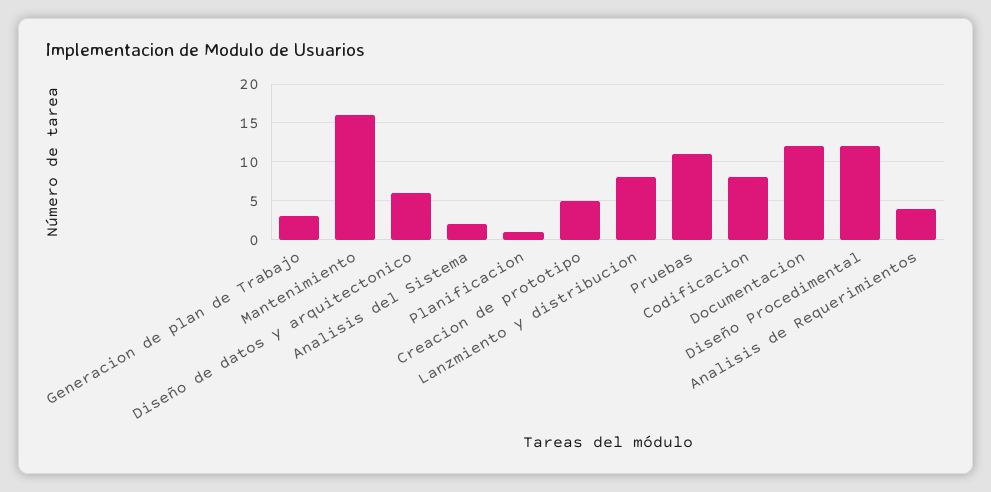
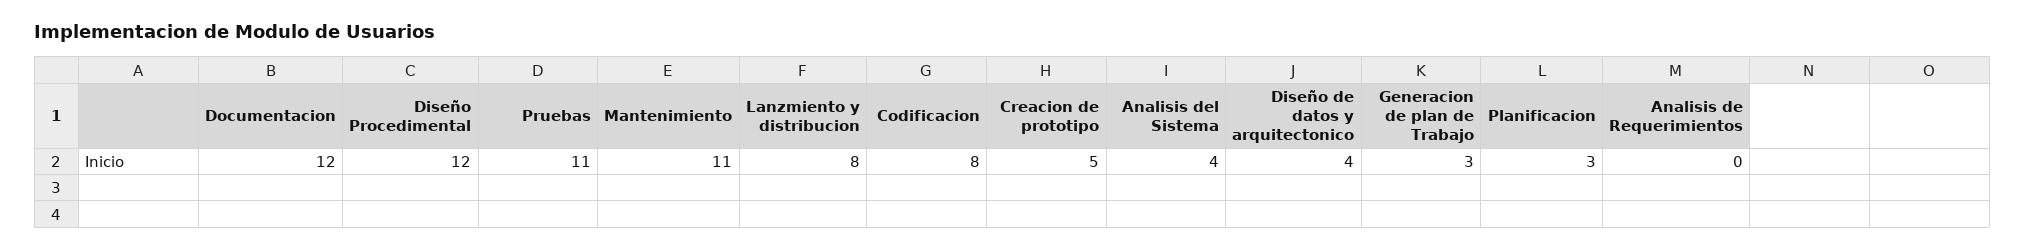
  {
    "Generacion de plan de Trabajo": 3,
-   "Mantenimiento": 16,
+   "Mantenimiento": 11,
-   "Diseño de datos y arquitectonico": 6,
+   "Diseño de datos y arquitectonico": 4,
-   "Analisis del Sistema": 2,
+   "Analisis del Sistema": 4,
-   "Planificacion": 1,
+   "Planificacion": 3,
    "Creacion de prototipo": 5,
    "Lanzmiento y distribucion": 8,
    "Pruebas": 11,
    "Codificacion": 8,
    "Documentacion": 12,
    "Diseño Procedimental": 12,
-   "Analisis de Requerimientos": 4
+   "Analisis de Requerimientos": 0
  }

